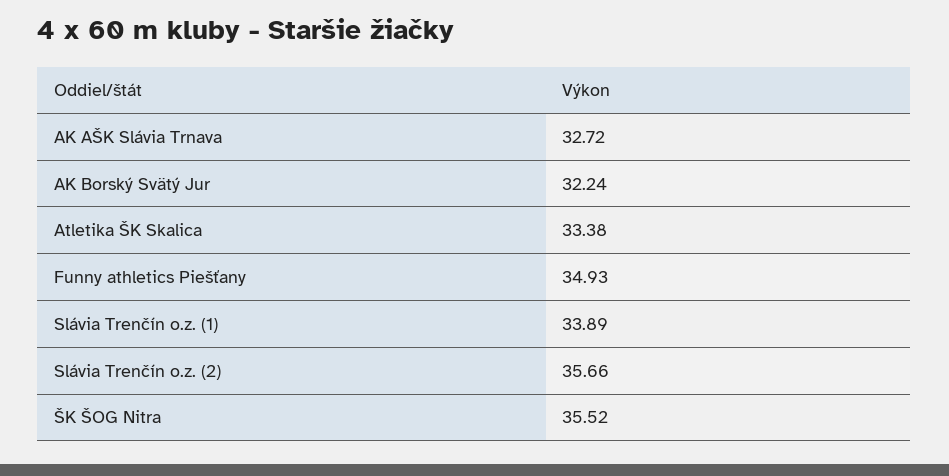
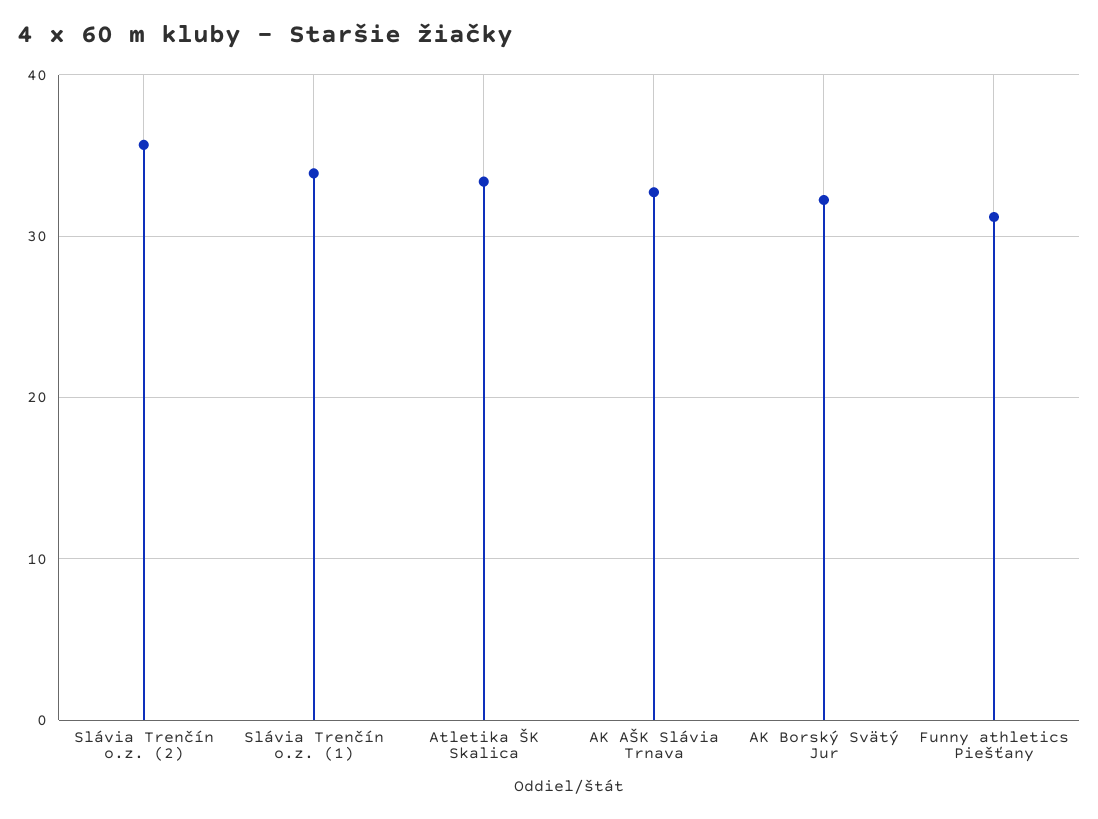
  {
    "AK AŠK Slávia Trnava": 32.72,
    "AK Borský Svätý Jur": 32.24,
    "Atletika ŠK Skalica": 33.38,
-   "Funny athletics Piešťany": 34.93,
+   "Funny athletics Piešťany": 31,
    "Slávia Trenčín o.z. (1)": 33.89,
-   "Slávia Trenčín o.z. (2)": 35.66,
+   "Slávia Trenčín o.z. (2)": 35.66
-   "ŠK ŠOG Nitra": 35.52
  }

